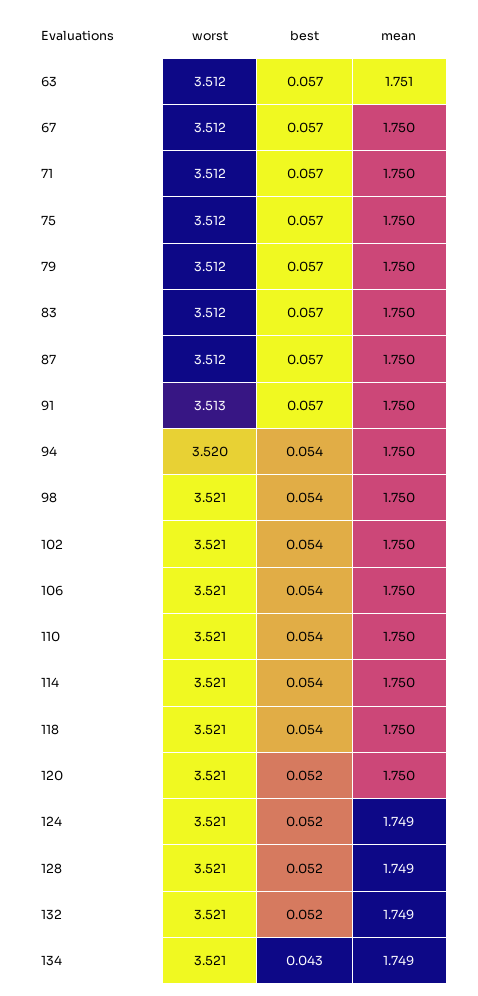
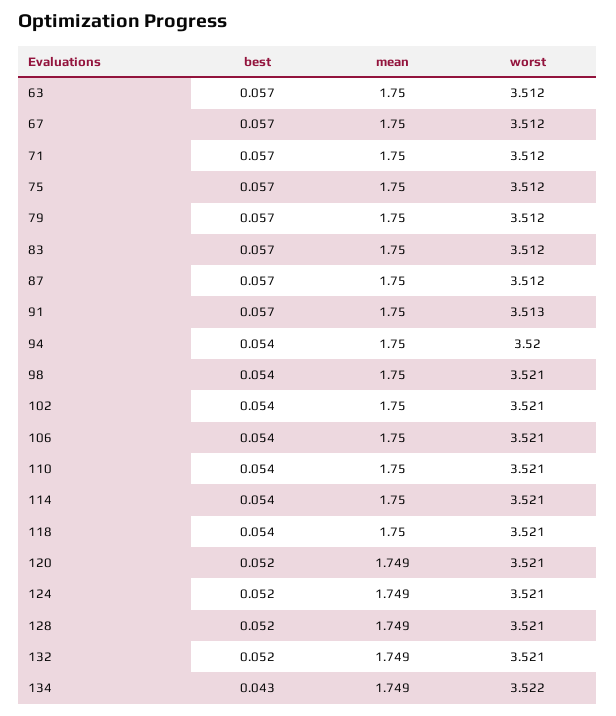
  {
    "worst": {
      "63": 3.512,
      "67": 3.512,
      "71": 3.512,
      "75": 3.512,
      "79": 3.512,
      "83": 3.512,
      "87": 3.512,
      "91": 3.513,
      "94": 3.52,
      "98": 3.521,
      "102": 3.521,
      "106": 3.521,
      "110": 3.521,
      "114": 3.521,
      "118": 3.521,
      "120": 3.521,
      "124": 3.521,
      "128": 3.521,
      "132": 3.521,
-     "134": 3.521
+     "134": 3.522
    },
    "best": {
      "63": 0.057,
      "67": 0.057,
      "71": 0.057,
      "75": 0.057,
      "79": 0.057,
      "83": 0.057,
      "87": 0.057,
      "91": 0.057,
      "94": 0.054,
      "98": 0.054,
      "102": 0.054,
      "106": 0.054,
      "110": 0.054,
      "114": 0.054,
      "118": 0.054,
      "120": 0.052,
      "124": 0.052,
      "128": 0.052,
      "132": 0.052,
      "134": 0.043
    },
    "mean": {
-     "63": 1.751,
+     "63": 1.75,
      "67": 1.75,
      "71": 1.75,
      "75": 1.75,
      "79": 1.75,
      "83": 1.75,
      "87": 1.75,
      "91": 1.75,
      "94": 1.75,
      "98": 1.75,
      "102": 1.75,
      "106": 1.75,
      "110": 1.75,
      "114": 1.75,
      "118": 1.75,
-     "120": 1.75,
+     "120": 1.749,
      "124": 1.749,
      "128": 1.749,
      "132": 1.749,
      "134": 1.749
    }
  }

